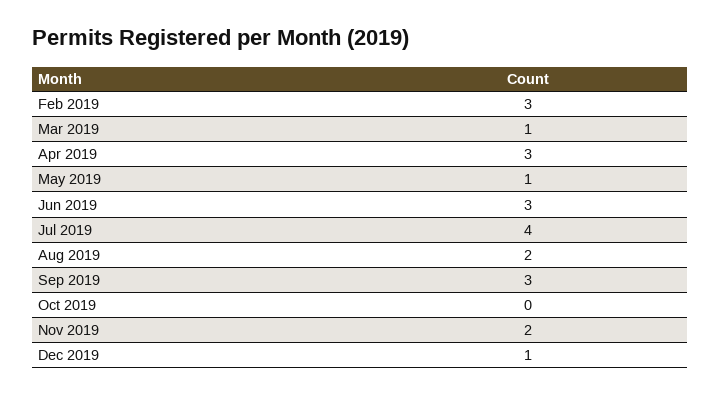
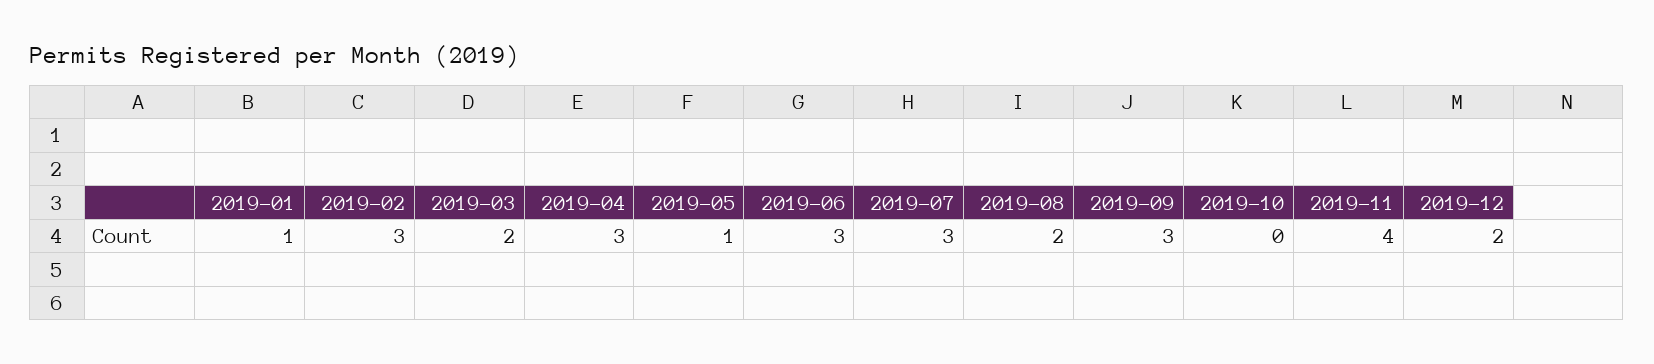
  {
    "Feb 2019": 3,
-   "Mar 2019": 1,
+   "Mar 2019": 2,
    "Apr 2019": 3,
    "May 2019": 1,
    "Jun 2019": 3,
-   "Jul 2019": 4,
+   "Jul 2019": 3,
    "Aug 2019": 2,
    "Sep 2019": 3,
    "Oct 2019": 0,
-   "Nov 2019": 2,
+   "Nov 2019": 4,
-   "Dec 2019": 1
+   "Dec 2019": 2,
+   "2019-01": 1
  }

